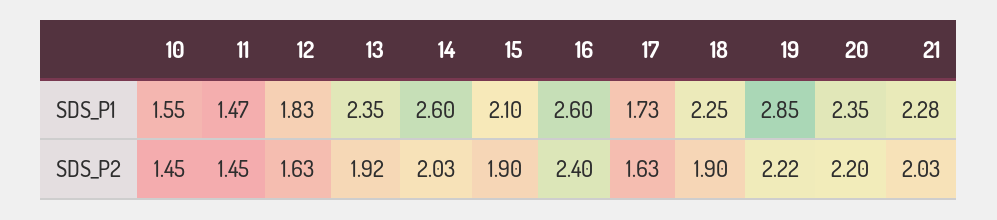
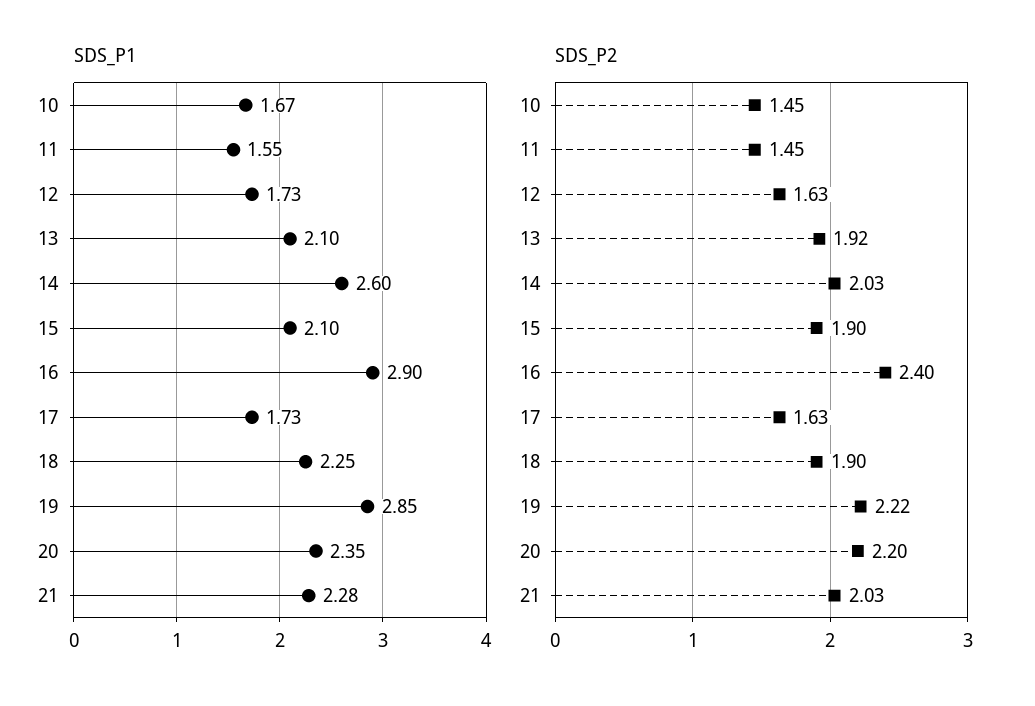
  {
    "SDS_P1": {
-     "10": 1.55,
+     "10": 1.67,
-     "11": 1.47,
+     "11": 1.55,
-     "12": 1.83,
+     "12": 1.73,
-     "13": 2.35,
+     "13": 2.1,
      "14": 2.6,
      "15": 2.1,
-     "16": 2.6,
+     "16": 2.9,
      "17": 1.73,
      "18": 2.25,
      "19": 2.85,
      "20": 2.35,
      "21": 2.28
    },
    "SDS_P2": {
      "10": 1.45,
      "11": 1.45,
      "12": 1.63,
      "13": 1.92,
      "14": 2.03,
      "15": 1.9,
      "16": 2.4,
      "17": 1.63,
      "18": 1.9,
      "19": 2.22,
      "20": 2.2,
      "21": 2.03
    }
  }

